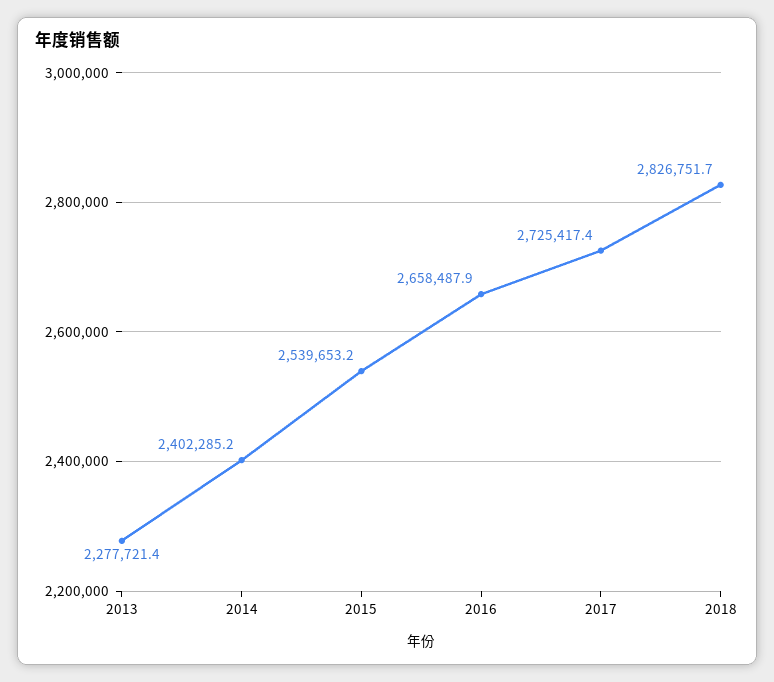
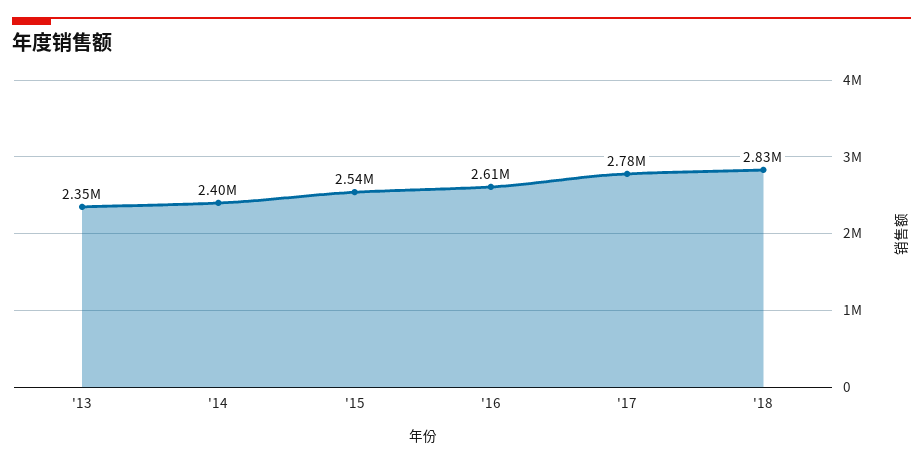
  {
-   "2013": 2277721.4,
+   "2013": 2350000,
    "2014": 2402285.2,
    "2015": 2539653.2,
-   "2016": 2658487.9,
+   "2016": 2610000,
-   "2017": 2725417.4,
+   "2017": 2780000,
    "2018": 2826751.7
  }

